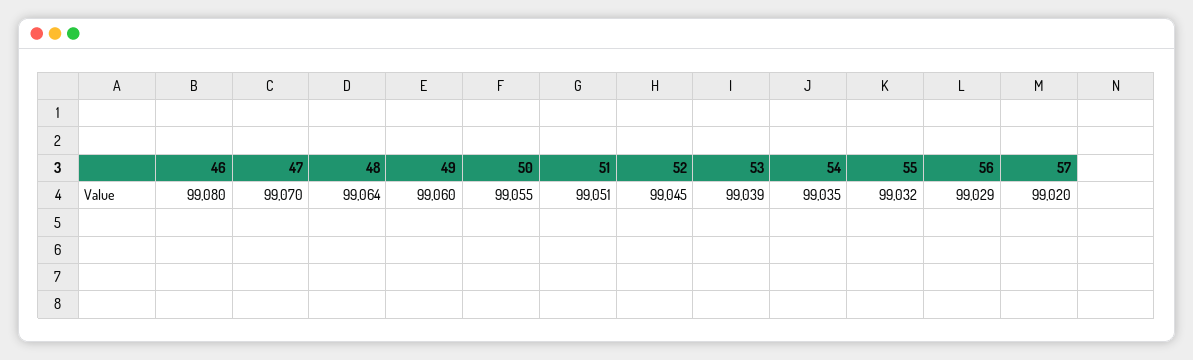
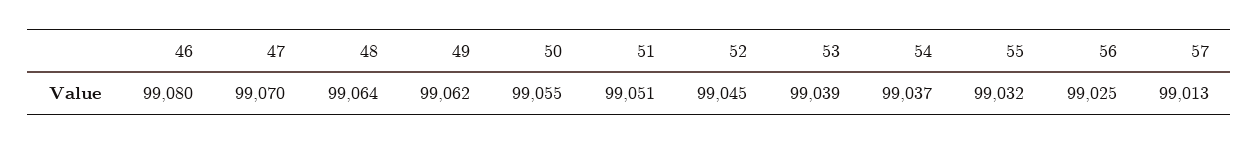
  {
    "46": 99080,
    "47": 99070,
    "48": 99064,
-   "49": 99060,
+   "49": 99062,
    "50": 99055,
    "51": 99051,
    "52": 99045,
    "53": 99039,
-   "54": 99035,
+   "54": 99037,
    "55": 99032,
-   "56": 99029,
+   "56": 99025,
-   "57": 99020
+   "57": 99013
  }

